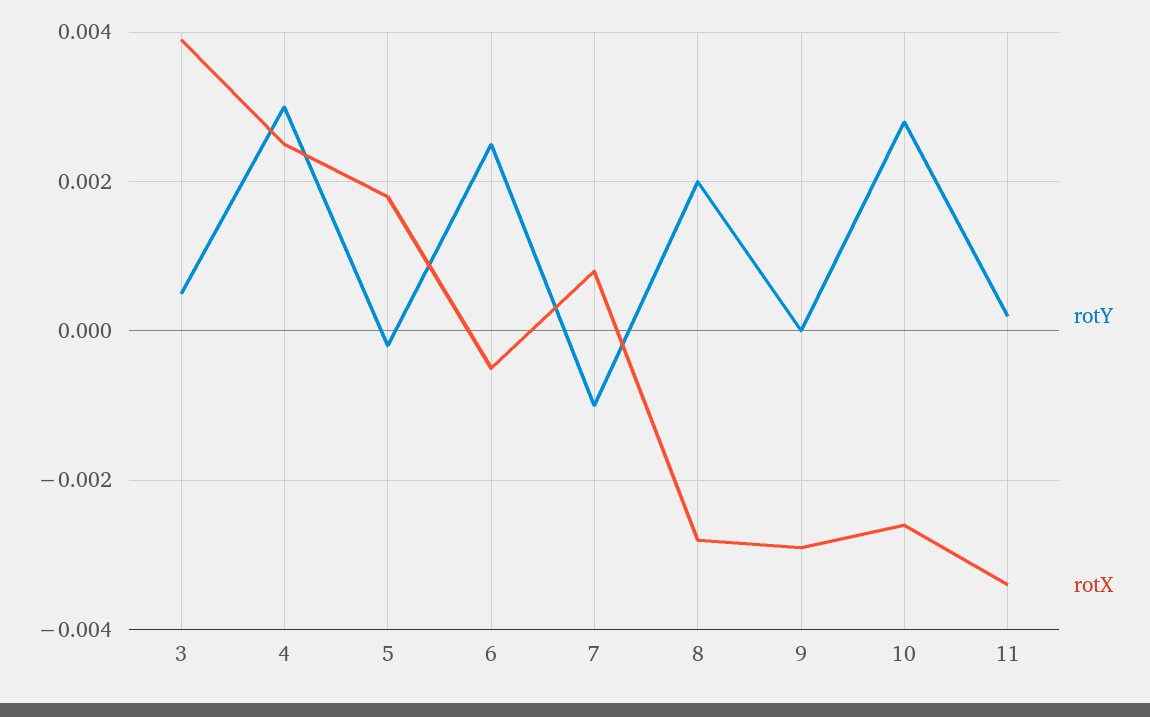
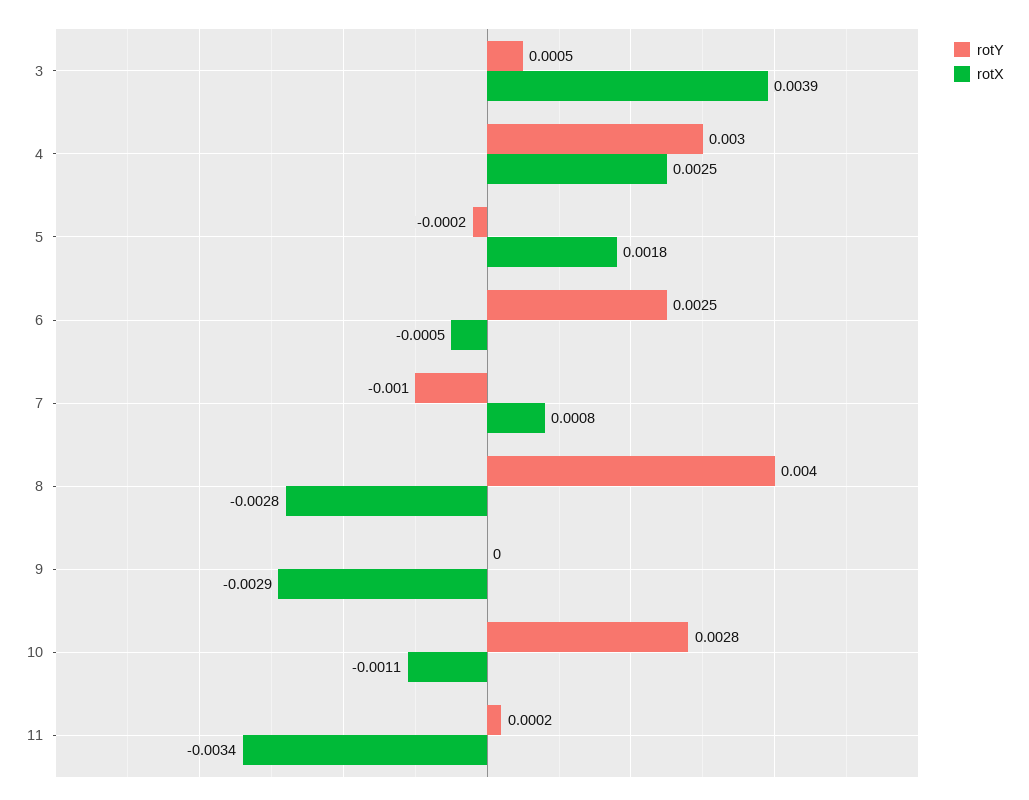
  {
    "rotY": {
      "3": 0.0005,
      "4": 0.003,
      "5": -0.0002,
      "6": 0.0025,
      "7": -0.001,
-     "8": 0.002,
+     "8": 0.004,
      "9": 0,
      "10": 0.0028,
      "11": 0.0002
    },
    "rotX": {
      "3": 0.0039,
      "4": 0.0025,
      "5": 0.0018,
      "6": -0.0005,
      "7": 0.0008,
      "8": -0.0028,
      "9": -0.0029,
-     "10": -0.0025,
+     "10": -0.0011,
      "11": -0.0034
    }
  }

